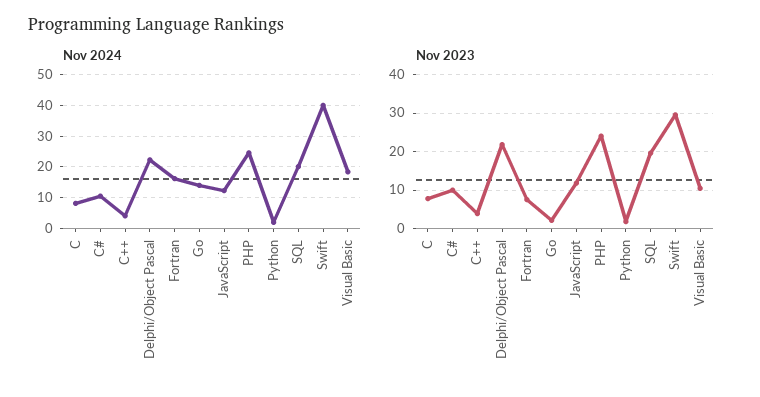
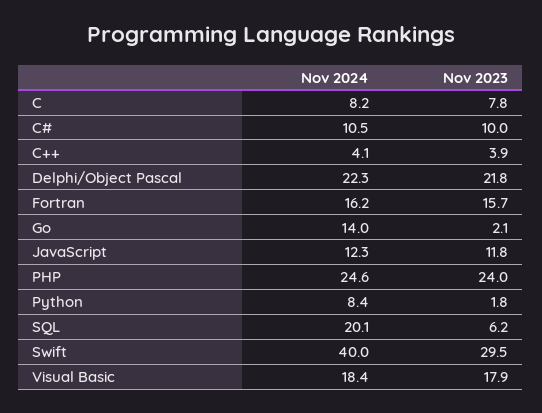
  {
    "Nov 2024": {
      "C": 8.2,
      "C#": 10.5,
      "C++": 4.1,
      "Delphi/Object Pascal": 22.3,
      "Fortran": 16.2,
      "Go": 14,
      "JavaScript": 12.3,
      "PHP": 24.6,
-     "Python": 2,
+     "Python": 8.4,
      "SQL": 20.1,
      "Swift": 40,
      "Visual Basic": 18.4
    },
    "Nov 2023": {
      "C": 7.8,
      "C#": 10,
      "C++": 3.9,
      "Delphi/Object Pascal": 21.8,
-     "Fortran": 8,
+     "Fortran": 15.7,
      "Go": 2.1,
      "JavaScript": 11.8,
      "PHP": 24,
      "Python": 1.8,
-     "SQL": 20,
+     "SQL": 6.2,
      "Swift": 29.5,
-     "Visual Basic": 10
+     "Visual Basic": 17.9
    }
  }

